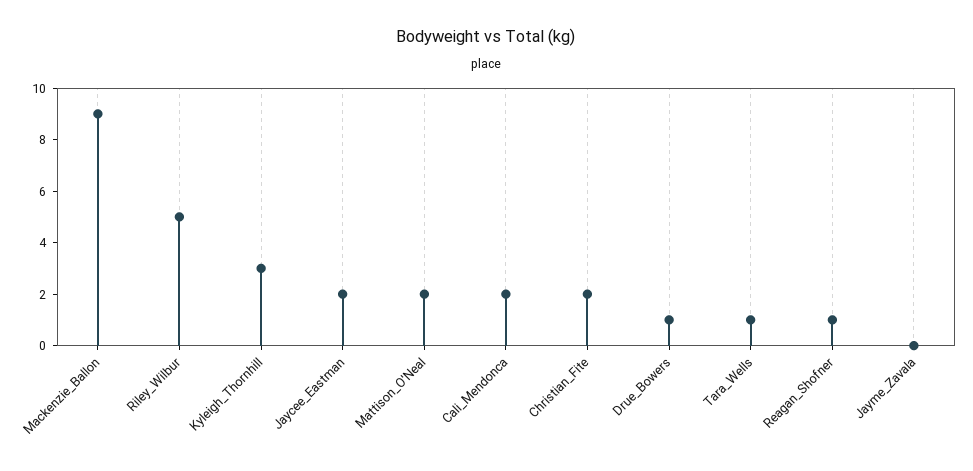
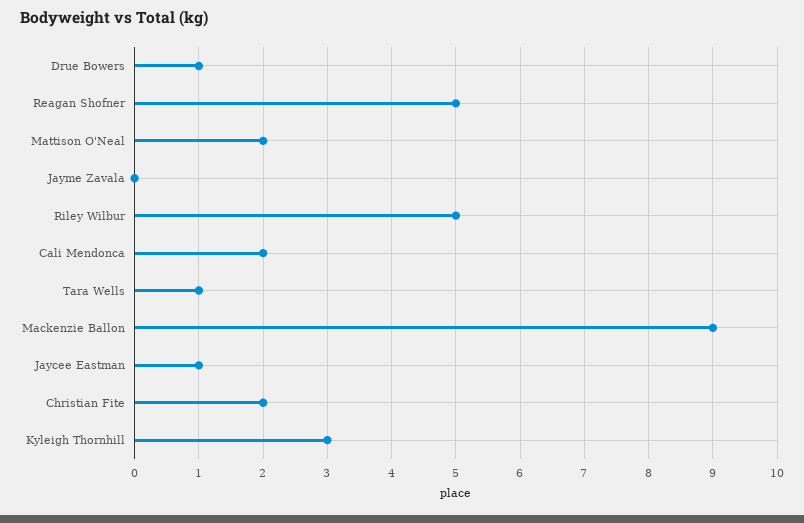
  {
    "Mackenzie_Ballon": 9,
    "Riley_Wilbur": 5,
    "Kyleigh_Thornhill": 3,
-   "Jaycee_Eastman": 2,
+   "Jaycee_Eastman": 1,
    "Mattison_O'Neal": 2,
    "Cali_Mendonca": 2,
    "Christian_Fite": 2,
    "Drue_Bowers": 1,
    "Tara_Wells": 1,
-   "Reagan_Shofner": 1,
+   "Reagan_Shofner": 5,
    "Jayme_Zavala": 0
  }

